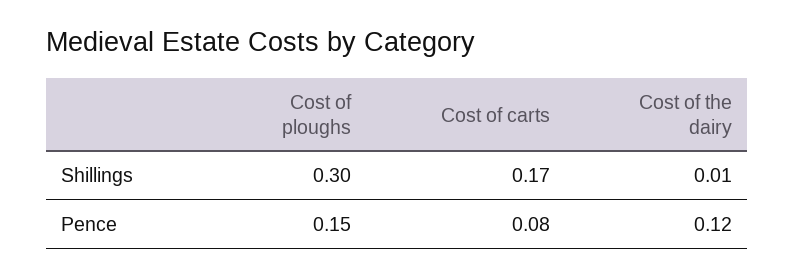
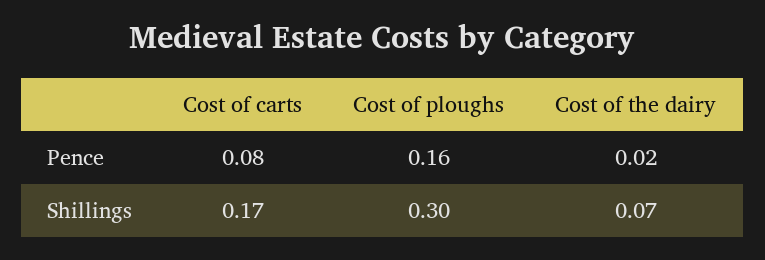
  {
    "Cost of ploughs": {
      "Shillings": 0.3,
-     "Pence": 0.15
+     "Pence": 0.16
    },
    "Cost of carts": {
      "Shillings": 0.17,
      "Pence": 0.08
    },
    "Cost of the dairy": {
-     "Shillings": 0.01,
+     "Shillings": 0.07,
-     "Pence": 0.12
+     "Pence": 0.02
    }
  }

